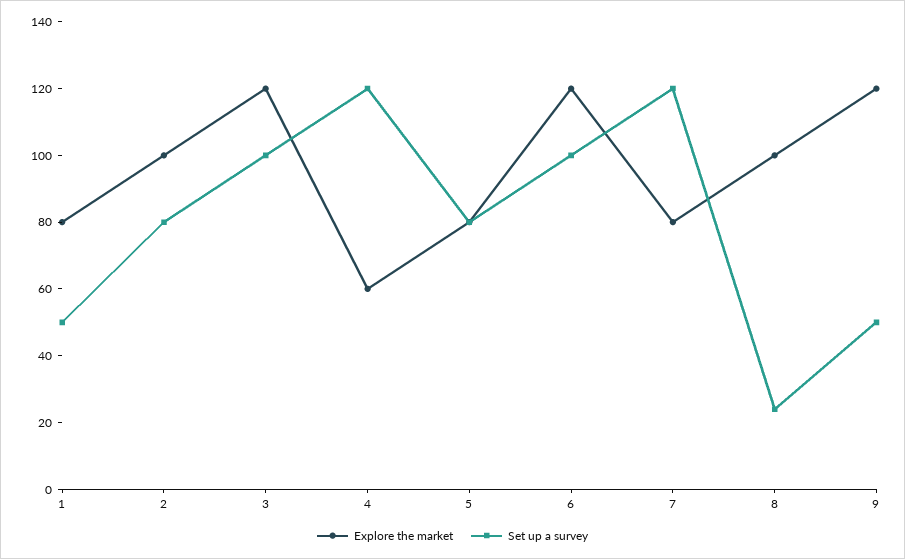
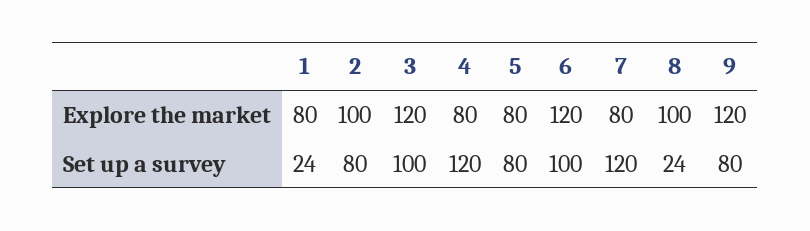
  {
    "Explore the market": {
      "1": 80,
      "2": 100,
      "3": 120,
-     "4": 60,
+     "4": 80,
      "5": 80,
      "6": 120,
      "7": 80,
      "8": 100,
      "9": 120
    },
    "Set up a survey": {
-     "1": 50,
+     "1": 24,
      "2": 80,
      "3": 100,
      "4": 120,
      "5": 80,
      "6": 100,
      "7": 120,
      "8": 24,
-     "9": 50
+     "9": 80
    }
  }

